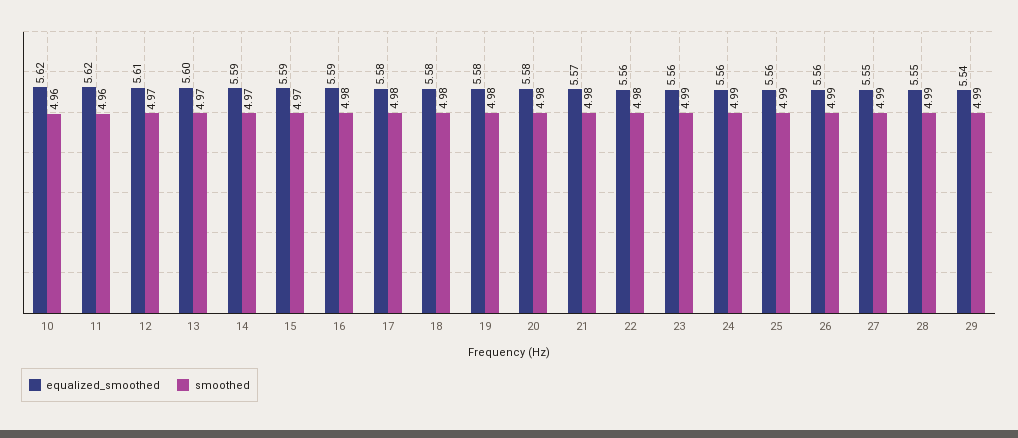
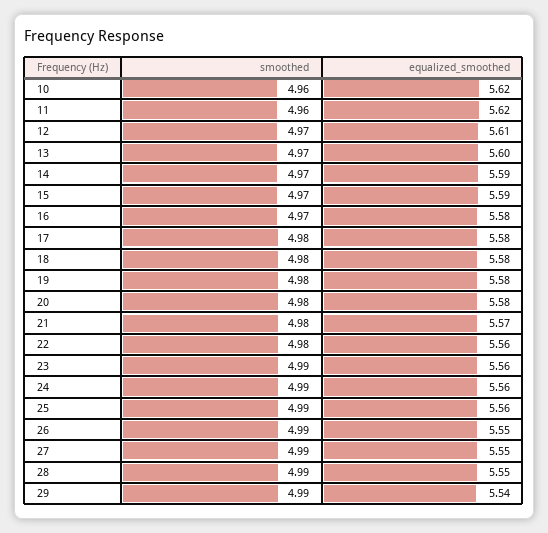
  {
    "equalized_smoothed": {
      "10": 5.62,
      "11": 5.62,
      "12": 5.61,
      "13": 5.6,
      "14": 5.59,
      "15": 5.59,
-     "16": 5.59,
+     "16": 5.58,
      "17": 5.58,
      "18": 5.58,
      "19": 5.58,
      "20": 5.58,
      "21": 5.57,
      "22": 5.56,
      "23": 5.56,
      "24": 5.56,
      "25": 5.56,
-     "26": 5.56,
+     "26": 5.55,
      "27": 5.55,
      "28": 5.55,
      "29": 5.54
    },
    "smoothed": {
      "10": 4.96,
      "11": 4.96,
      "12": 4.97,
      "13": 4.97,
      "14": 4.97,
      "15": 4.97,
-     "16": 4.98,
+     "16": 4.97,
      "17": 4.98,
      "18": 4.98,
      "19": 4.98,
      "20": 4.98,
      "21": 4.98,
      "22": 4.98,
      "23": 4.99,
      "24": 4.99,
      "25": 4.99,
      "26": 4.99,
      "27": 4.99,
      "28": 4.99,
      "29": 4.99
    }
  }

